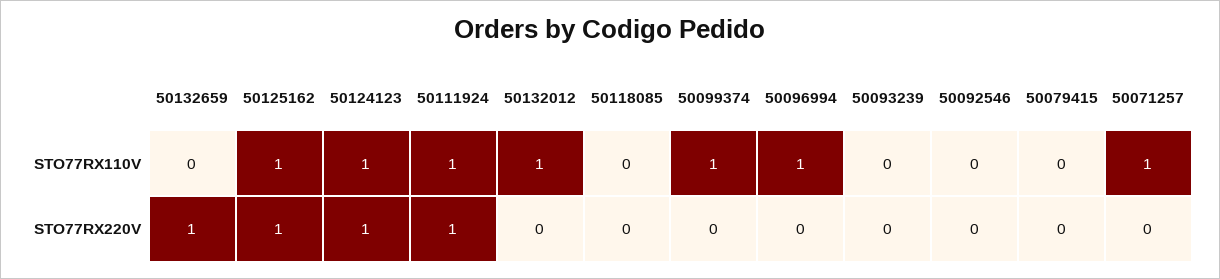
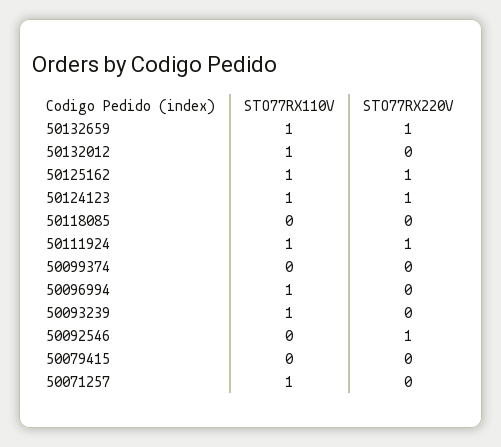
  {
    "50132659": {
-     "STO77RX110V": 0,
+     "STO77RX110V": 1,
      "STO77RX220V": 1
    },
    "50125162": {
      "STO77RX110V": 1,
      "STO77RX220V": 1
    },
    "50124123": {
      "STO77RX110V": 1,
      "STO77RX220V": 1
    },
    "50111924": {
      "STO77RX110V": 1,
      "STO77RX220V": 1
    },
    "50132012": {
      "STO77RX110V": 1,
      "STO77RX220V": 0
    },
    "50118085": {
      "STO77RX110V": 0,
      "STO77RX220V": 0
    },
    "50099374": {
-     "STO77RX110V": 1,
+     "STO77RX110V": 0,
      "STO77RX220V": 0
    },
    "50096994": {
      "STO77RX110V": 1,
      "STO77RX220V": 0
    },
    "50093239": {
-     "STO77RX110V": 0,
+     "STO77RX110V": 1,
      "STO77RX220V": 0
    },
    "50092546": {
      "STO77RX110V": 0,
-     "STO77RX220V": 0
+     "STO77RX220V": 1
    },
    "50079415": {
      "STO77RX110V": 0,
      "STO77RX220V": 0
    },
    "50071257": {
      "STO77RX110V": 1,
      "STO77RX220V": 0
    }
  }

